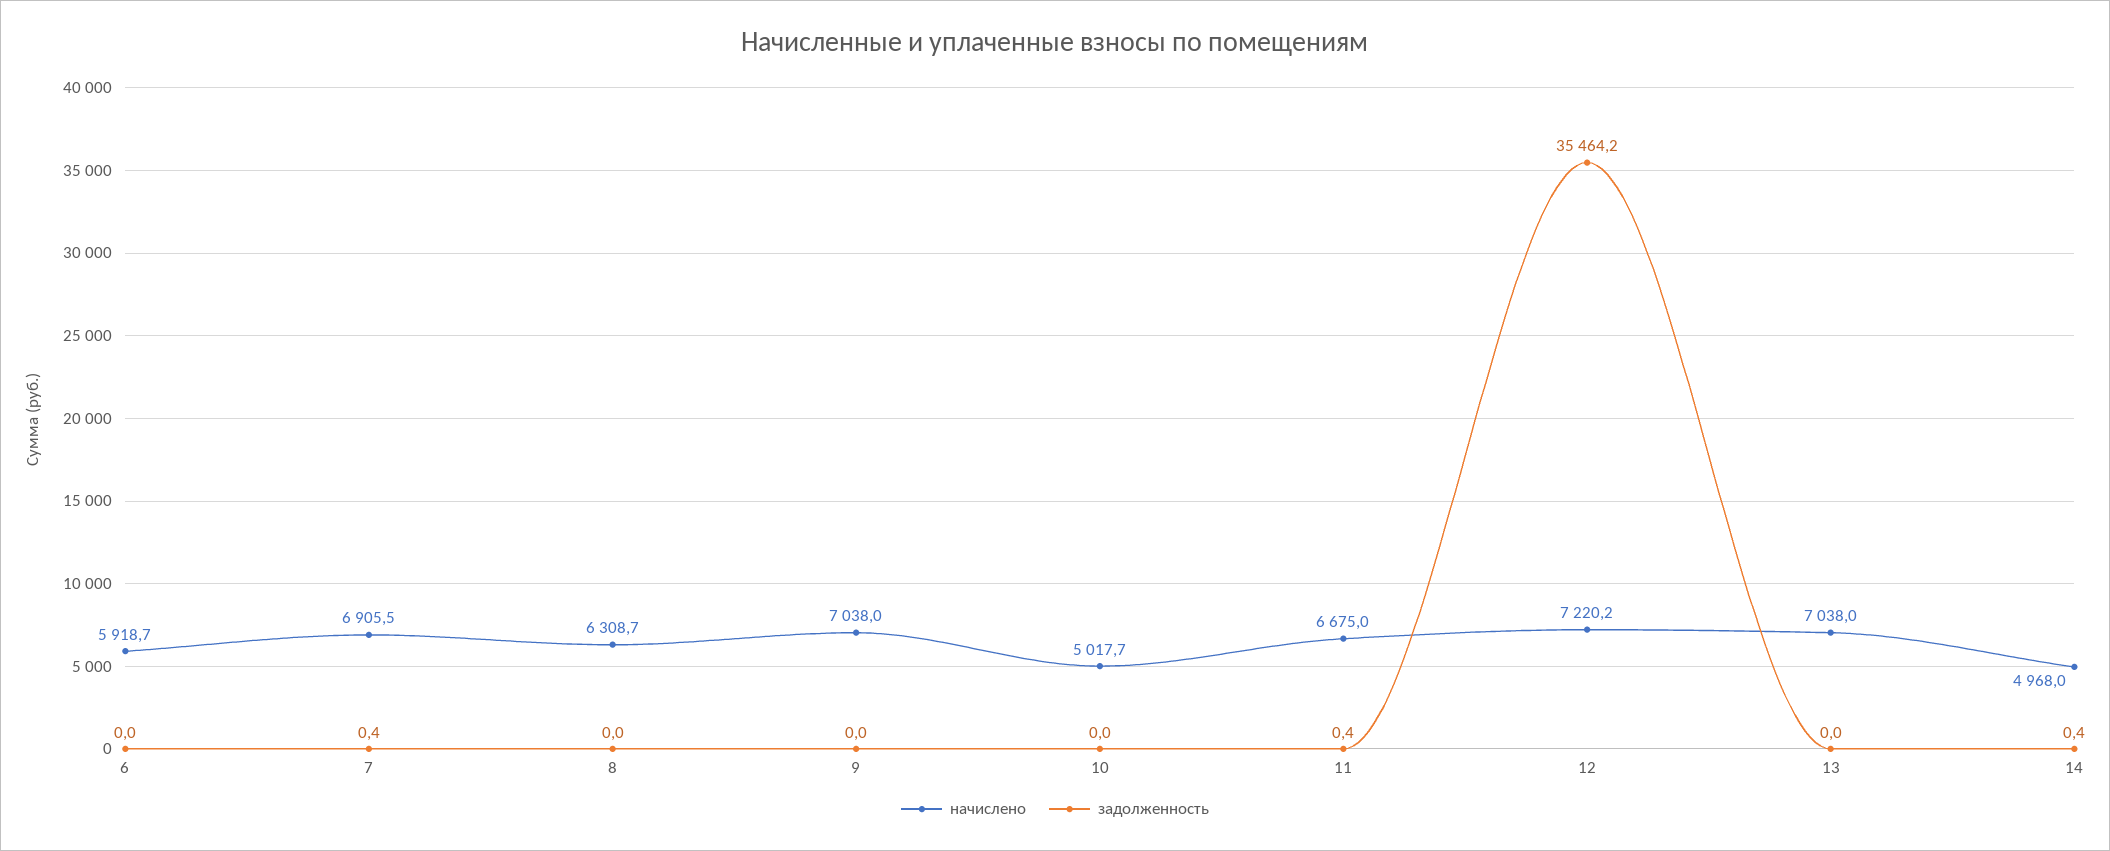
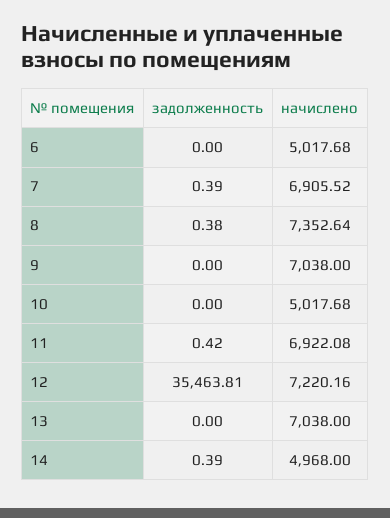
  {
    "начислено": {
-     "6": 5918.7,
+     "6": 5017.68,
      "7": 6905.52,
-     "8": 6308.7,
+     "8": 7352.64,
      "9": 7038,
      "10": 5017.68,
-     "11": 6675,
+     "11": 6922.08,
      "12": 7220.16,
      "13": 7038,
      "14": 4968
    },
    "задолженность": {
      "6": 0,
      "7": 0.39,
-     "8": 0,
+     "8": 0.38,
      "9": 0,
      "10": 0,
      "11": 0.42,
-     "12": 35464.2,
+     "12": 35463.81,
      "13": 0,
      "14": 0.39
    }
  }

